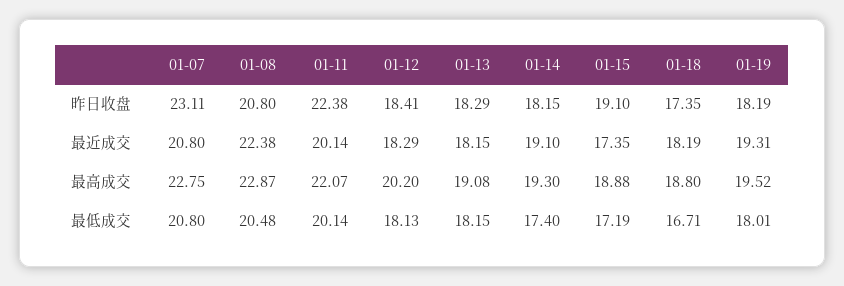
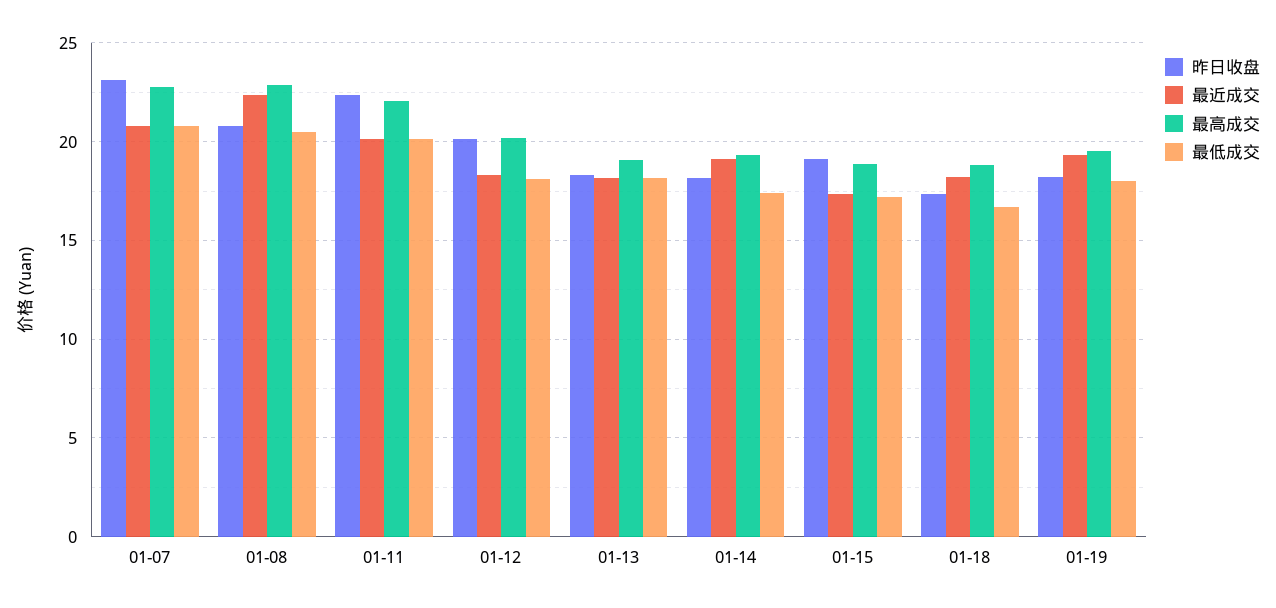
  {
    "昨日收盘": {
      "01-07": 23.11,
      "01-08": 20.8,
      "01-11": 22.38,
-     "01-12": 18.41,
+     "01-12": 20,
      "01-13": 18.29,
      "01-14": 18.15,
      "01-15": 19.1,
      "01-18": 17.35,
      "01-19": 18.19
    },
    "最近成交": {
      "01-07": 20.8,
      "01-08": 22.38,
      "01-11": 20.14,
      "01-12": 18.29,
      "01-13": 18.15,
      "01-14": 19.1,
      "01-15": 17.35,
      "01-18": 18.19,
      "01-19": 19.31
    },
    "最高成交": {
      "01-07": 22.75,
      "01-08": 22.87,
      "01-11": 22.07,
      "01-12": 20.2,
      "01-13": 19.08,
      "01-14": 19.3,
      "01-15": 18.88,
      "01-18": 18.8,
      "01-19": 19.52
    },
    "最低成交": {
      "01-07": 20.8,
      "01-08": 20.48,
      "01-11": 20.14,
      "01-12": 18.13,
      "01-13": 18.15,
      "01-14": 17.4,
      "01-15": 17.19,
      "01-18": 16.71,
      "01-19": 18.01
    }
  }

